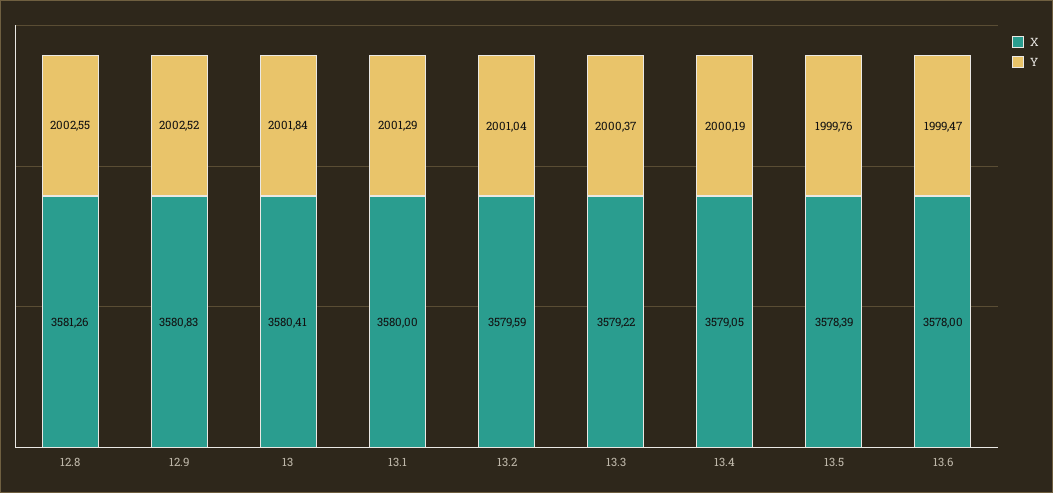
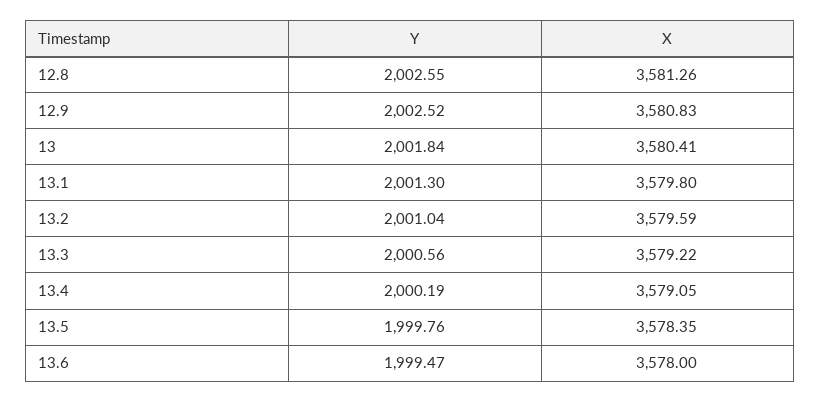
  {
    "X": {
      "12.8": 3581.26,
      "12.9": 3580.83,
      "13": 3580.41,
-     "13.1": 3580,
+     "13.1": 3579.8,
      "13.2": 3579.59,
      "13.3": 3579.22,
      "13.4": 3579.05,
-     "13.5": 3578.39,
+     "13.5": 3578.35,
      "13.6": 3578
    },
    "Y": {
      "12.8": 2002.55,
      "12.9": 2002.52,
      "13": 2001.84,
-     "13.1": 2001.29,
+     "13.1": 2001.3,
      "13.2": 2001.04,
-     "13.3": 2000.37,
+     "13.3": 2000.56,
      "13.4": 2000.19,
      "13.5": 1999.76,
      "13.6": 1999.47
    }
  }

